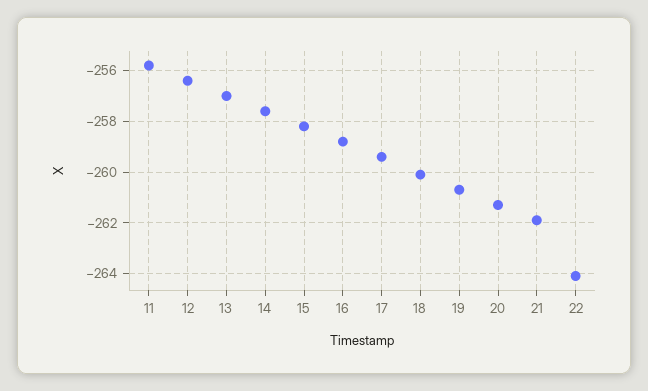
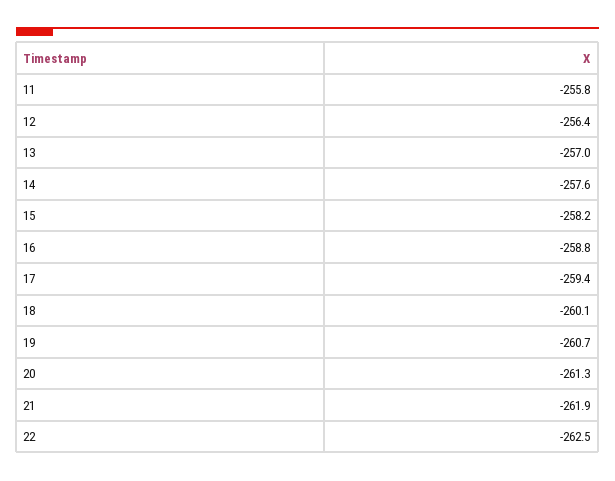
  {
    "11": -255.8,
    "12": -256.4,
    "13": -257,
    "14": -257.6,
    "15": -258.2,
    "16": -258.8,
    "17": -259.4,
    "18": -260.1,
    "19": -260.7,
    "20": -261.3,
    "21": -261.9,
-   "22": -264
+   "22": -262.5
  }

